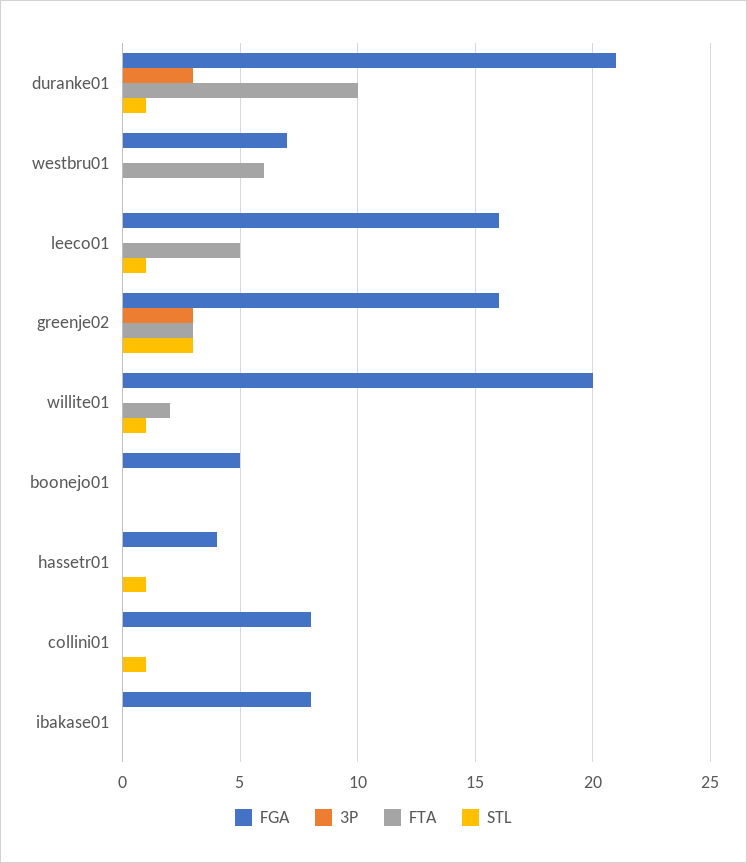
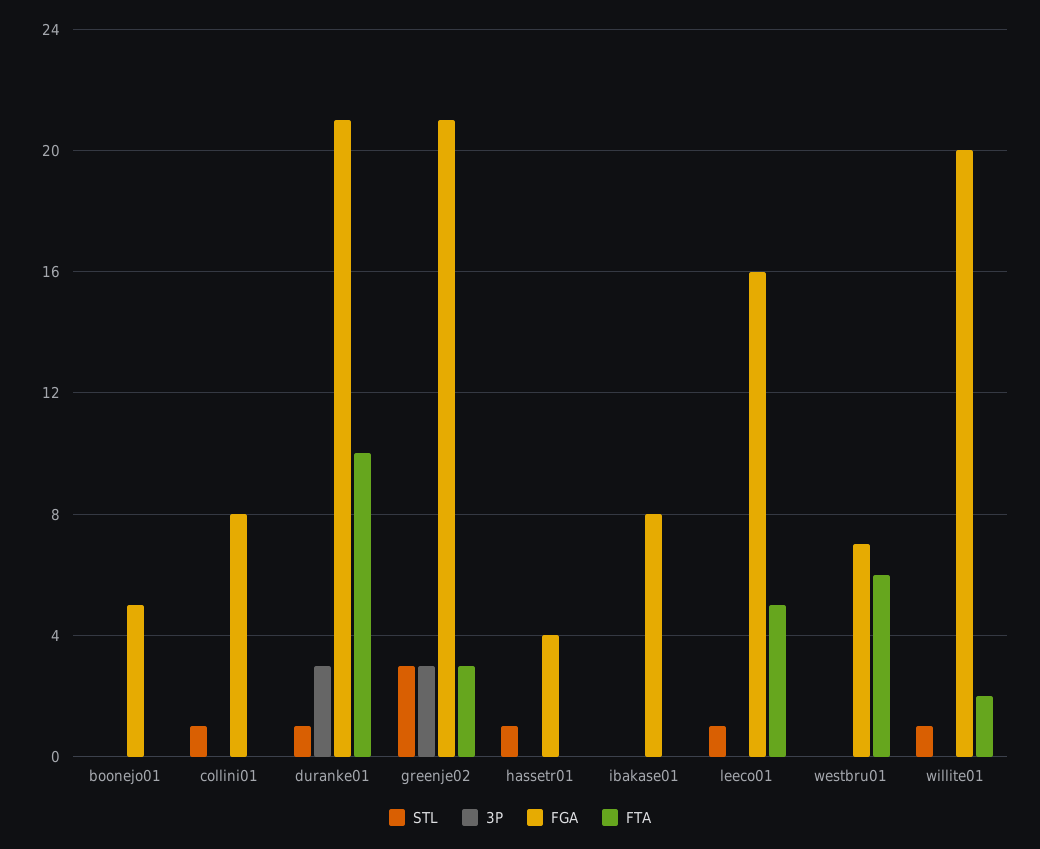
  {
    "FGA": {
      "duranke01": 21,
      "westbru01": 7,
      "leeco01": 16,
-     "greenje02": 16,
+     "greenje02": 21,
      "willite01": 20,
      "boonejo01": 5,
      "hassetr01": 4,
      "collini01": 8,
      "ibakase01": 8
    },
    "3P": {
      "duranke01": 3,
      "westbru01": 0,
      "leeco01": 0,
      "greenje02": 3,
      "willite01": 0,
      "boonejo01": 0,
      "hassetr01": 0,
      "collini01": 0,
      "ibakase01": 0
    },
    "FTA": {
      "duranke01": 10,
      "westbru01": 6,
      "leeco01": 5,
      "greenje02": 3,
      "willite01": 2,
      "boonejo01": 0,
      "hassetr01": 0,
      "collini01": 0,
      "ibakase01": 0
    },
    "STL": {
      "duranke01": 1,
      "westbru01": 0,
      "leeco01": 1,
      "greenje02": 3,
      "willite01": 1,
      "boonejo01": 0,
      "hassetr01": 1,
      "collini01": 1,
      "ibakase01": 0
    }
  }

